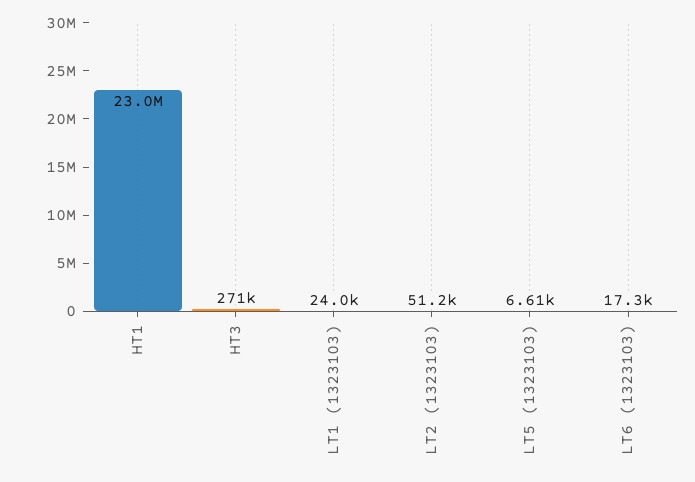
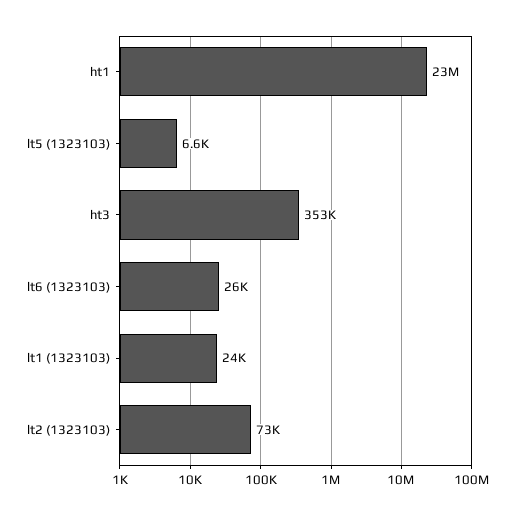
  {
    "HT1": 23000000,
-   "HT3": 271000,
+   "HT3": 353000,
    "LT1 (1323103)": 24000,
-   "LT2 (1323103)": 51200,
+   "LT2 (1323103)": 73000,
    "LT5 (1323103)": 6610,
-   "LT6 (1323103)": 17300
+   "LT6 (1323103)": 26000
  }

